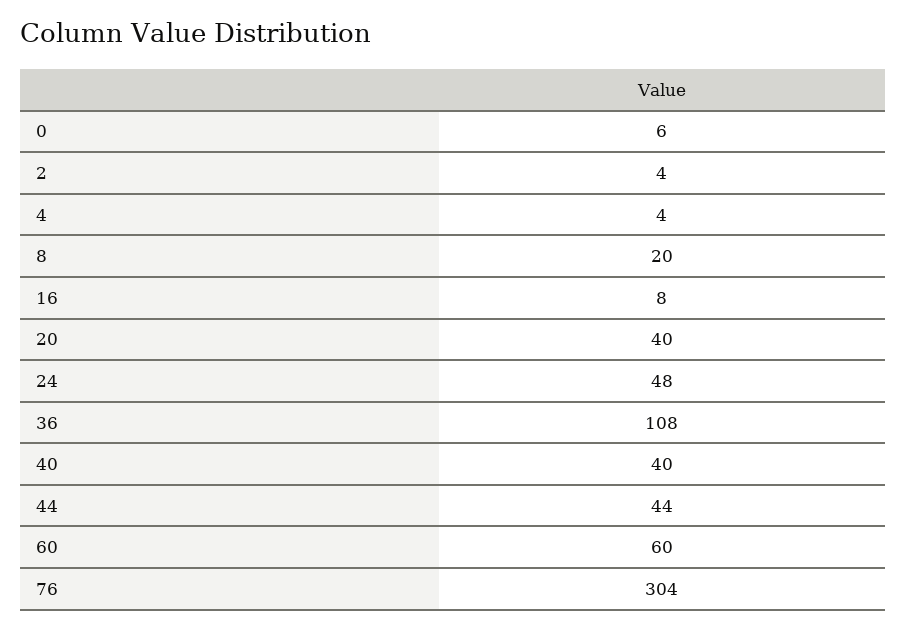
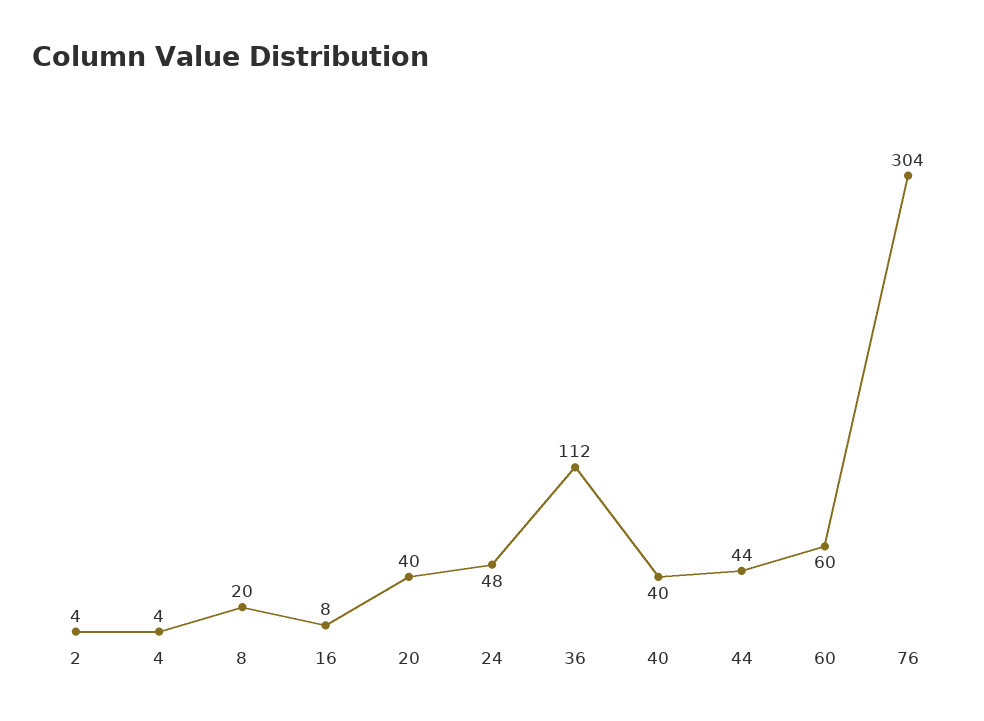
  {
-   "0": 6,
    "2": 4,
    "4": 4,
    "8": 20,
    "16": 8,
    "20": 40,
    "24": 48,
-   "36": 108,
+   "36": 112,
    "40": 40,
    "44": 44,
    "60": 60,
    "76": 304
  }

